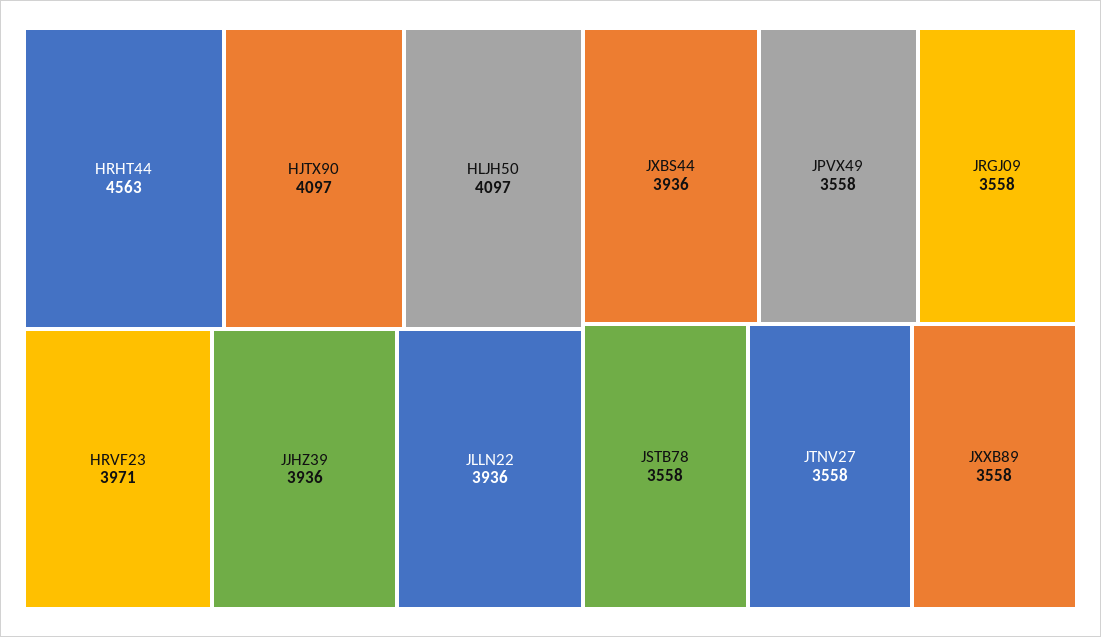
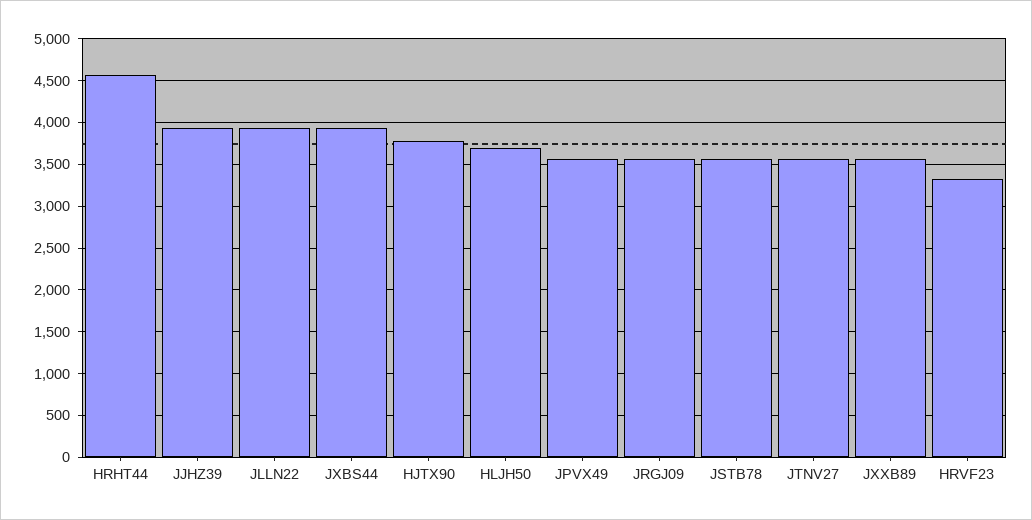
  {
    "HRHT44": 4563,
-   "HJTX90": 4097,
+   "HJTX90": 3800,
-   "HLJH50": 4097,
+   "HLJH50": 3700,
-   "HRVF23": 3971,
+   "HRVF23": 3300,
    "JJHZ39": 3936,
    "JLLN22": 3936,
    "JXBS44": 3936,
    "JPVX49": 3558,
    "JRGJ09": 3558,
    "JSTB78": 3558,
    "JTNV27": 3558,
    "JXXB89": 3558
  }

